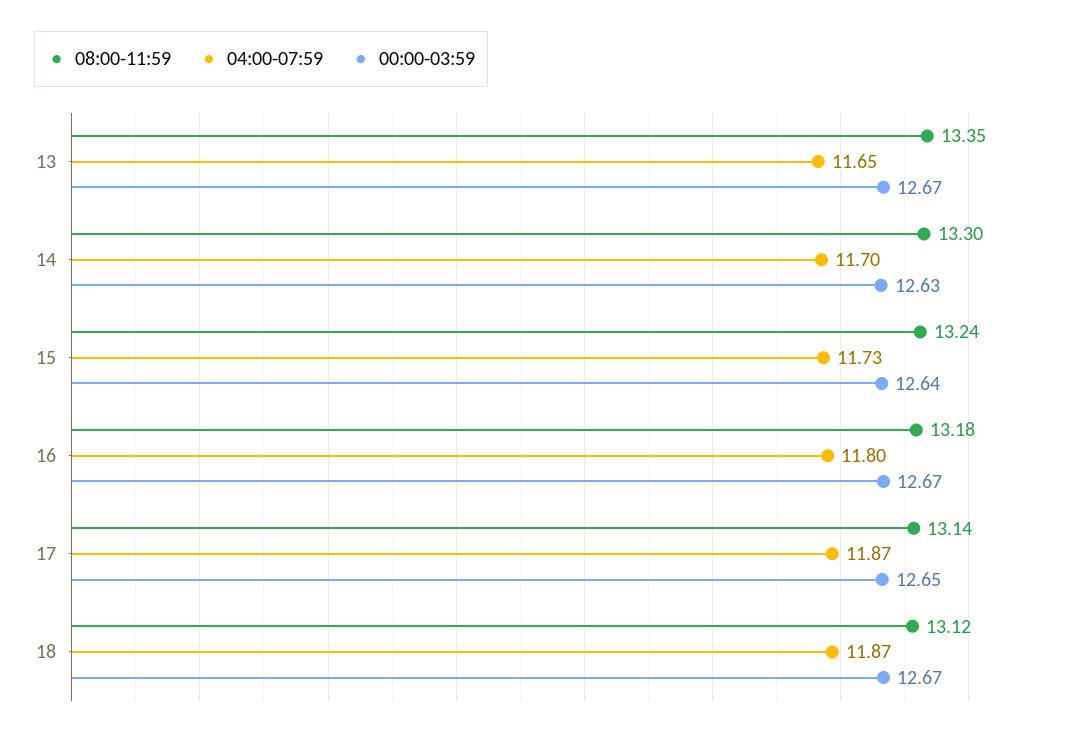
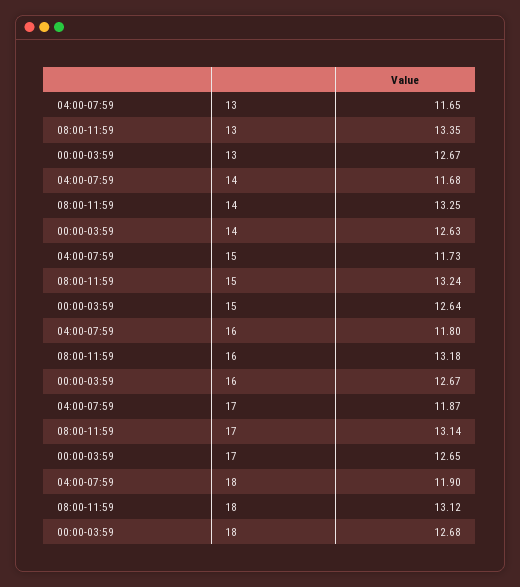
  {
    "08:00-11:59": {
      "13": 13.35,
-     "14": 13.3,
+     "14": 13.25,
      "15": 13.24,
      "16": 13.18,
      "17": 13.14,
      "18": 13.12
    },
    "04:00-07:59": {
      "13": 11.65,
-     "14": 11.7,
+     "14": 11.68,
      "15": 11.73,
      "16": 11.8,
      "17": 11.87,
-     "18": 11.87
+     "18": 11.9
    },
    "00:00-03:59": {
      "13": 12.67,
      "14": 12.63,
      "15": 12.64,
      "16": 12.67,
      "17": 12.65,
-     "18": 12.67
+     "18": 12.68
    }
  }

